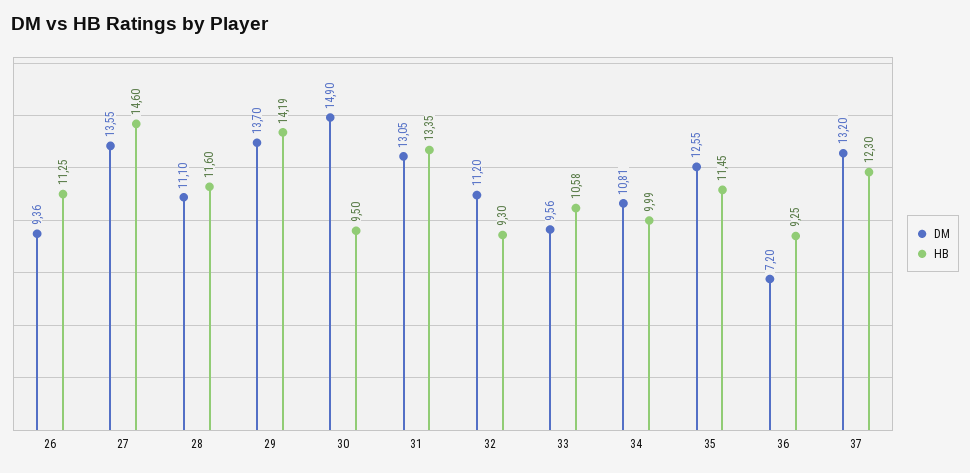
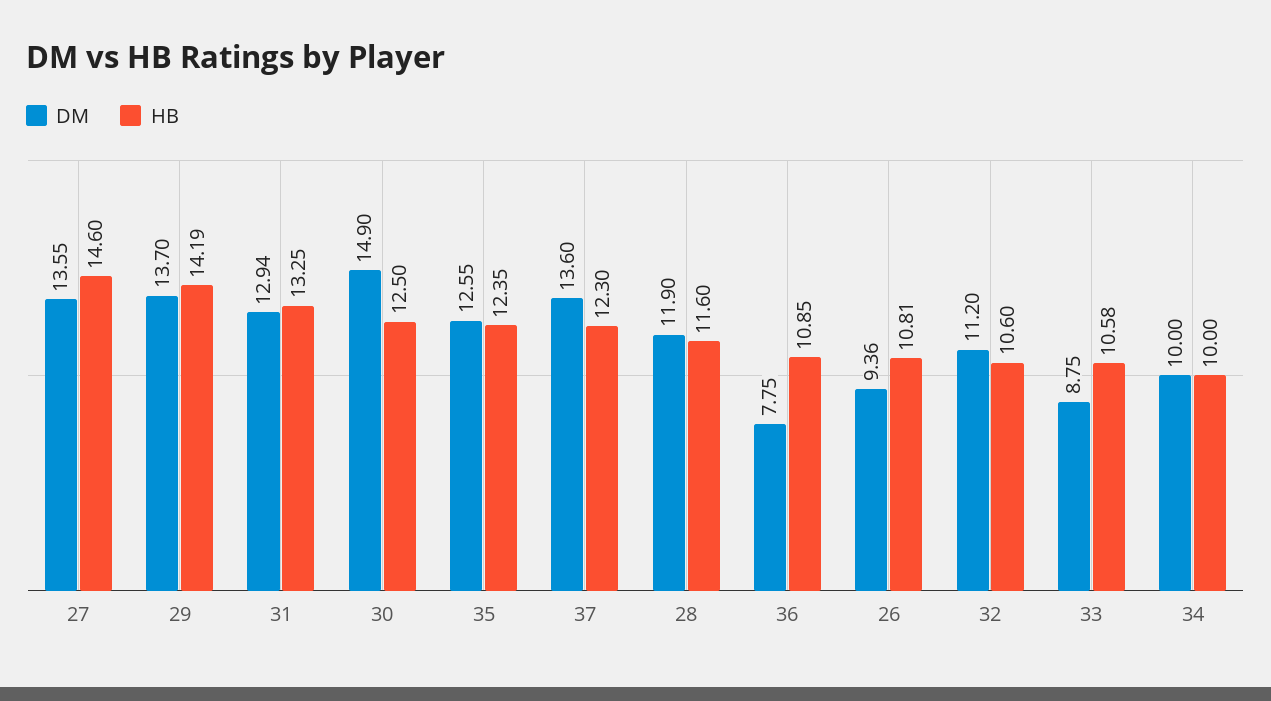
  {
    "DM": {
      "26": 9.36,
      "27": 13.55,
-     "28": 11.1,
+     "28": 11.9,
      "29": 13.7,
      "30": 14.9,
-     "31": 13.05,
+     "31": 12.94,
      "32": 11.2,
-     "33": 9.56,
+     "33": 8.75,
-     "34": 10.81,
+     "34": 10,
      "35": 12.55,
-     "36": 7.2,
+     "36": 7.75,
-     "37": 13.2
+     "37": 13.6
    },
    "HB": {
-     "26": 11.25,
+     "26": 10.81,
      "27": 14.6,
      "28": 11.6,
      "29": 14.19,
-     "30": 9.5,
+     "30": 12.5,
-     "31": 13.35,
+     "31": 13.25,
-     "32": 9.3,
+     "32": 10.6,
      "33": 10.58,
-     "34": 9.99,
+     "34": 10,
-     "35": 11.45,
+     "35": 12.35,
-     "36": 9.25,
+     "36": 10.85,
      "37": 12.3
    }
  }

